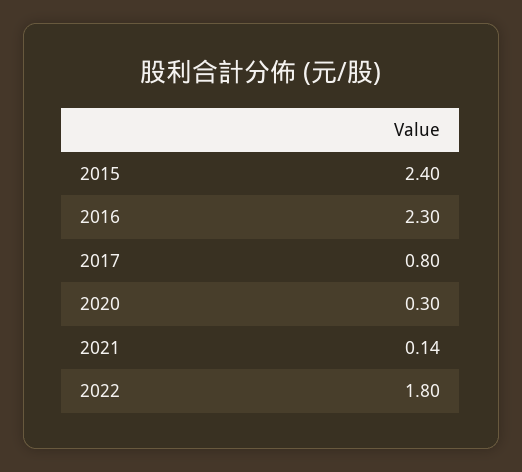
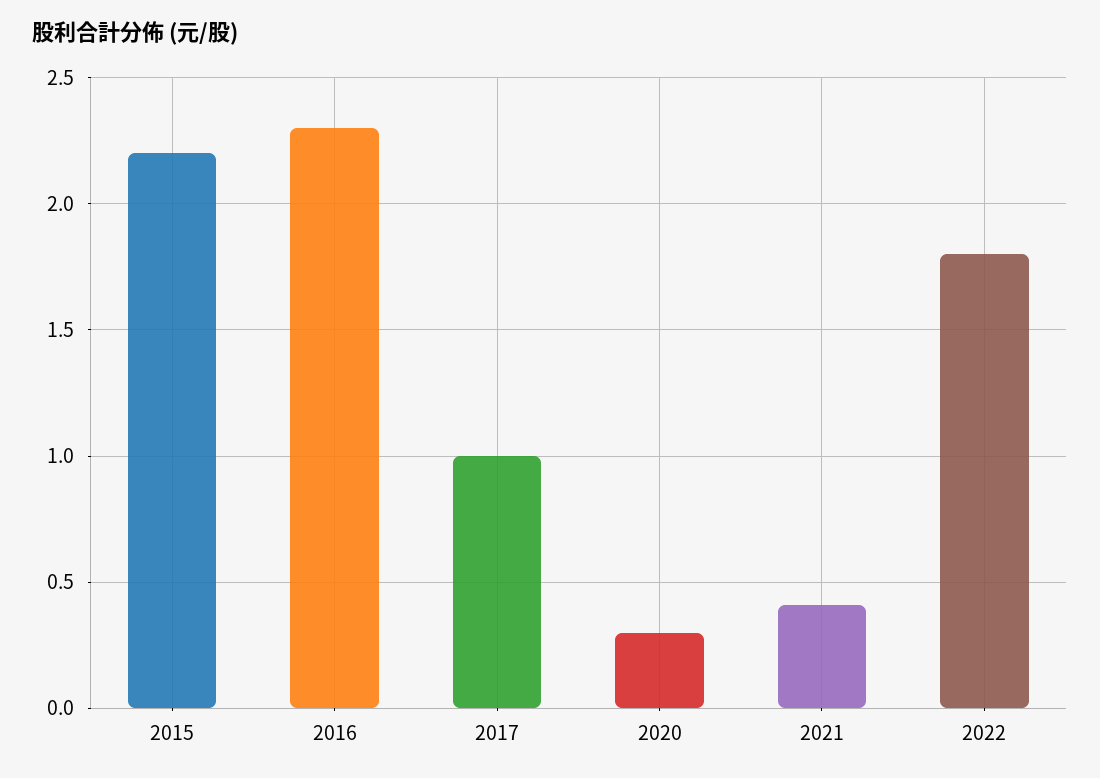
  {
-   "2015": 2.4,
+   "2015": 2.2,
    "2016": 2.3,
-   "2017": 0.8,
+   "2017": 1,
    "2020": 0.3,
-   "2021": 0.14,
+   "2021": 0.4,
    "2022": 1.8
  }

